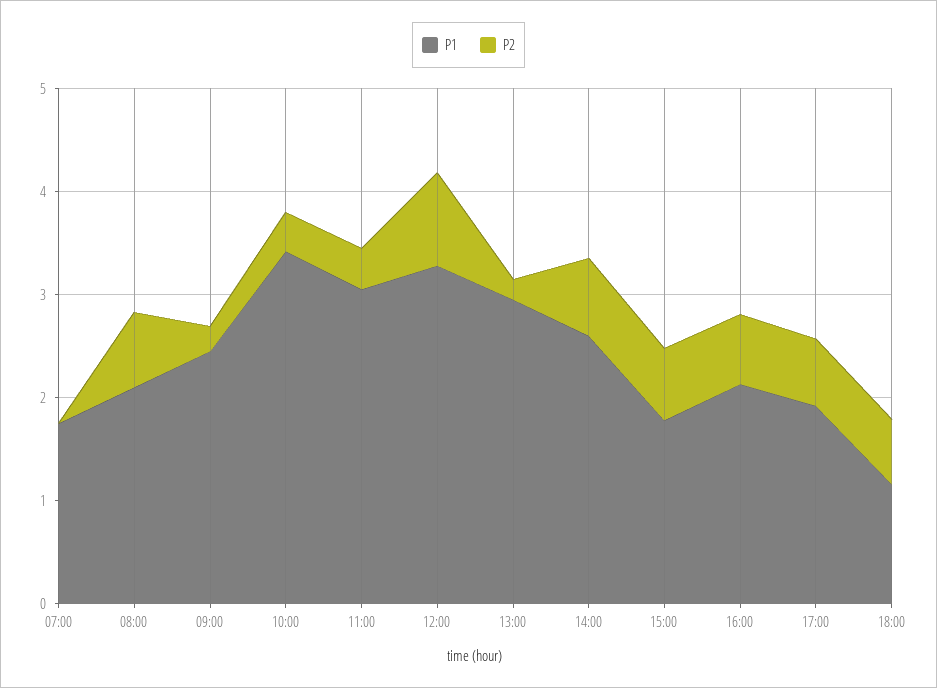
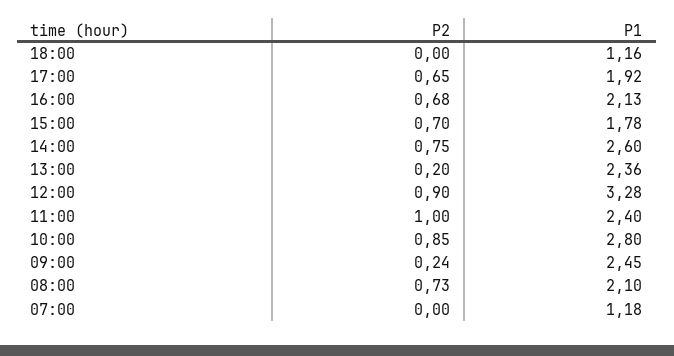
  {
    "P1": {
-     "07:00": 1.8,
+     "07:00": 1.18,
      "08:00": 2.1,
      "09:00": 2.45,
-     "10:00": 3.4,
+     "10:00": 2.8,
-     "11:00": 3,
+     "11:00": 2.4,
      "12:00": 3.28,
-     "13:00": 3,
+     "13:00": 2.36,
      "14:00": 2.6,
      "15:00": 1.78,
      "16:00": 2.13,
      "17:00": 1.92,
      "18:00": 1.16
    },
    "P2": {
      "07:00": 0,
      "08:00": 0.73,
      "09:00": 0.24,
-     "10:00": 0.4,
+     "10:00": 0.85,
-     "11:00": 0.4,
+     "11:00": 1,
      "12:00": 0.9,
      "13:00": 0.2,
      "14:00": 0.75,
      "15:00": 0.7,
      "16:00": 0.68,
      "17:00": 0.65,
-     "18:00": 0.6
+     "18:00": 0
    }
  }

